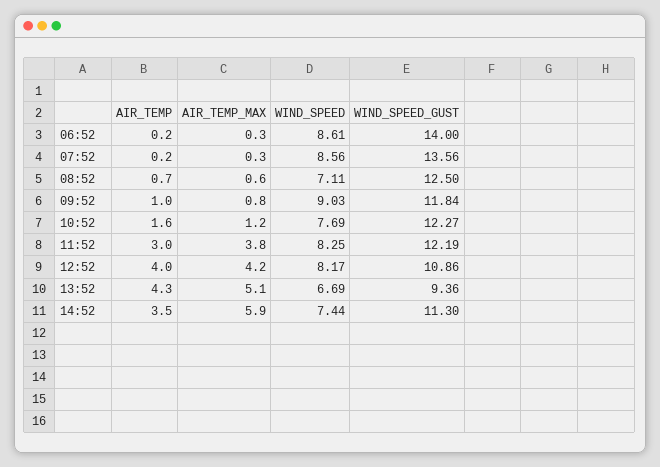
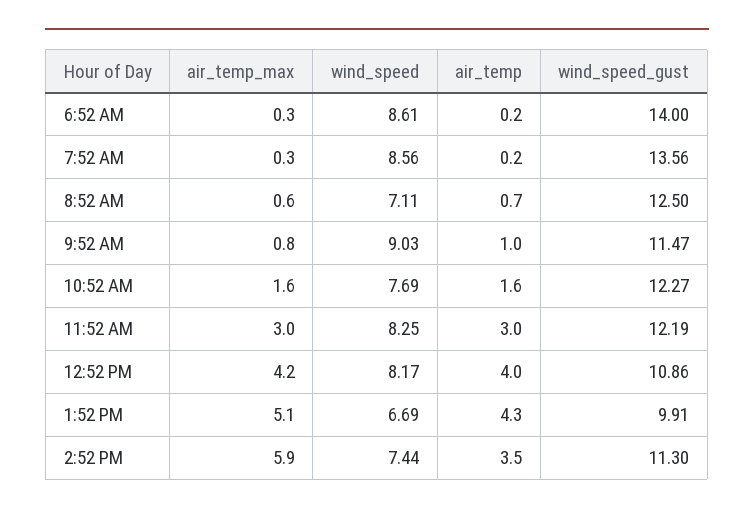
  {
    "AIR_TEMP": {
      "06:52": 0.2,
      "07:52": 0.2,
      "08:52": 0.7,
      "09:52": 1,
      "10:52": 1.6,
      "11:52": 3,
      "12:52": 4,
      "13:52": 4.3,
      "14:52": 3.5
    },
    "AIR_TEMP_MAX": {
      "06:52": 0.3,
      "07:52": 0.3,
      "08:52": 0.6,
      "09:52": 0.8,
-     "10:52": 1.2,
+     "10:52": 1.6,
-     "11:52": 3.8,
+     "11:52": 3,
      "12:52": 4.2,
      "13:52": 5.1,
      "14:52": 5.9
    },
    "WIND_SPEED": {
      "06:52": 8.61,
      "07:52": 8.56,
      "08:52": 7.11,
      "09:52": 9.03,
      "10:52": 7.69,
      "11:52": 8.25,
      "12:52": 8.17,
      "13:52": 6.69,
      "14:52": 7.44
    },
    "WIND_SPEED_GUST": {
      "06:52": 14,
      "07:52": 13.56,
      "08:52": 12.5,
-     "09:52": 11.84,
+     "09:52": 11.47,
      "10:52": 12.27,
      "11:52": 12.19,
      "12:52": 10.86,
-     "13:52": 9.36,
+     "13:52": 9.91,
      "14:52": 11.3
    }
  }

